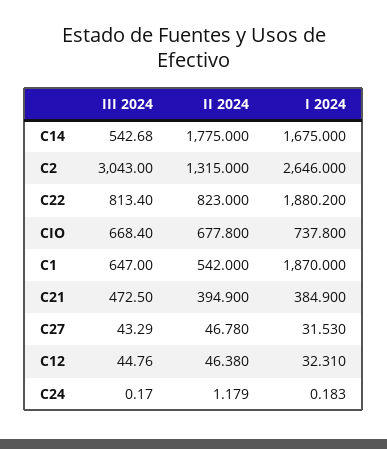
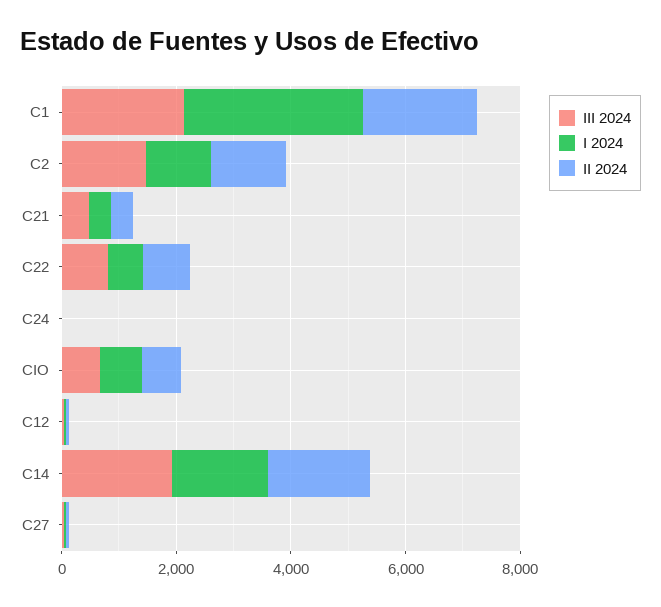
  {
    "III 2024": {
-     "C14": 542.68,
+     "C14": 2000,
-     "C2": 3043,
+     "C2": 1500,
      "C22": 813.4,
      "CIO": 668.4,
-     "C1": 647,
+     "C1": 2000,
      "C21": 472.5,
      "C27": 43.29,
      "C12": 44.76,
      "C24": 0.17
    },
    "II 2024": {
      "C14": 1775,
      "C2": 1315,
      "C22": 823,
      "CIO": 677.8,
-     "C1": 542,
+     "C1": 2000,
      "C21": 394.9,
      "C27": 46.78,
      "C12": 46.38,
      "C24": 1.179
    },
    "I 2024": {
      "C14": 1675,
-     "C2": 2646,
+     "C2": 1000,
-     "C22": 1880.2,
+     "C22": 500,
      "CIO": 737.8,
-     "C1": 1870,
+     "C1": 3000,
      "C21": 384.9,
      "C27": 31.53,
      "C12": 32.31,
      "C24": 0.183
    }
  }

